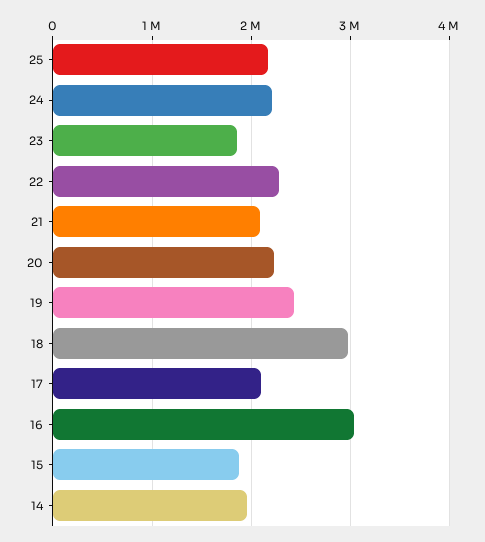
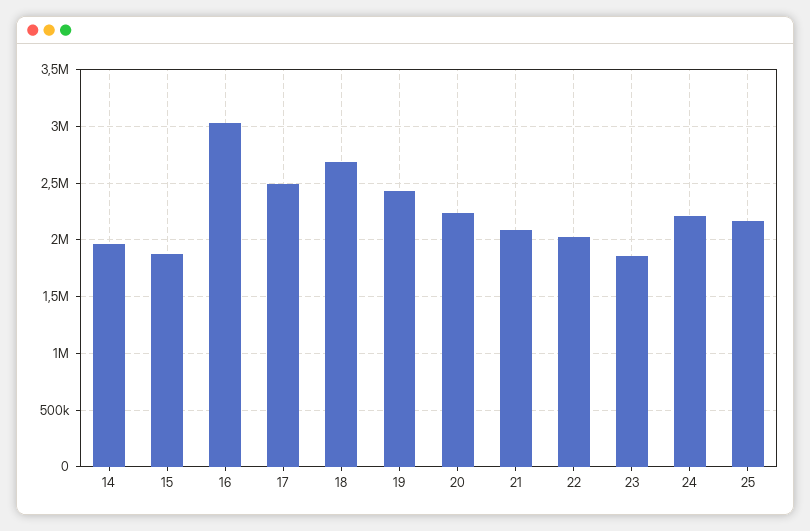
  {
    "25": 2200000,
    "24": 2200000,
    "23": 1900000,
-   "22": 2300000,
+   "22": 2000000,
    "21": 2100000,
    "20": 2200000,
    "19": 2400000,
-   "18": 3000000,
+   "18": 2700000,
-   "17": 2100000,
+   "17": 2500000,
    "16": 3000000,
    "15": 1900000,
    "14": 2000000
  }

